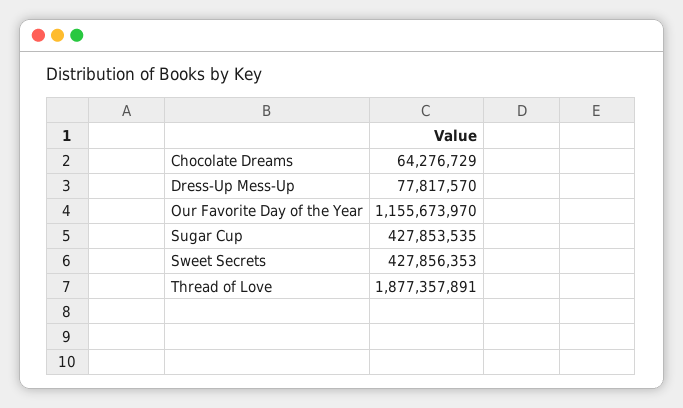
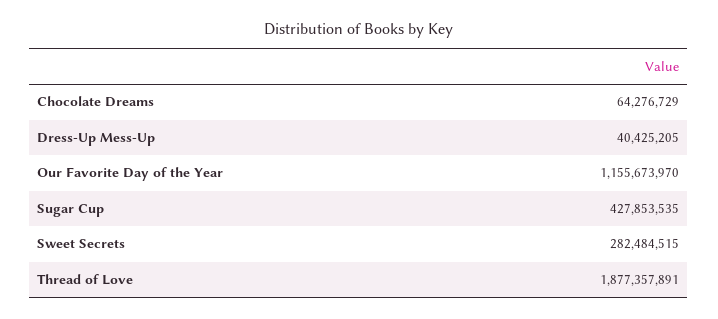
  {
    "Chocolate Dreams": 64276729,
-   "Dress-Up Mess-Up": 77817570,
+   "Dress-Up Mess-Up": 40425205,
    "Our Favorite Day of the Year": 1155673970,
    "Sugar Cup": 427853535,
-   "Sweet Secrets": 427856353,
+   "Sweet Secrets": 282484515,
    "Thread of Love": 1877357891
  }

